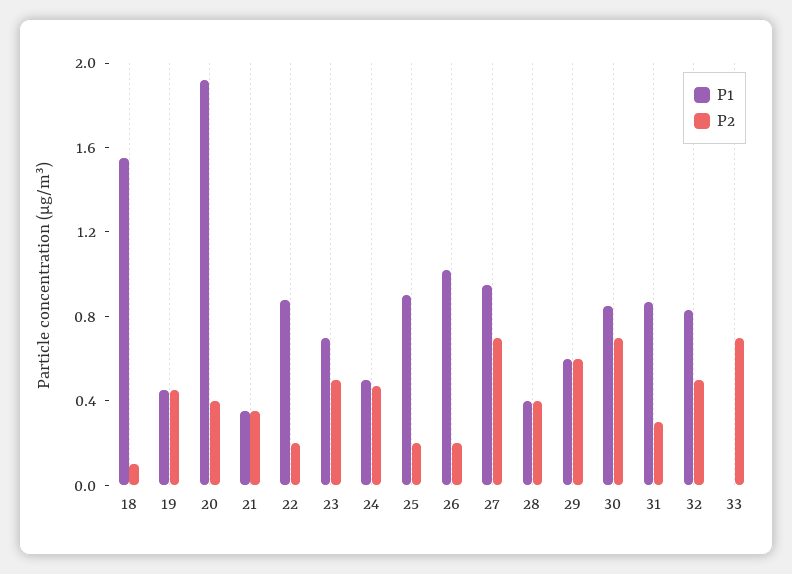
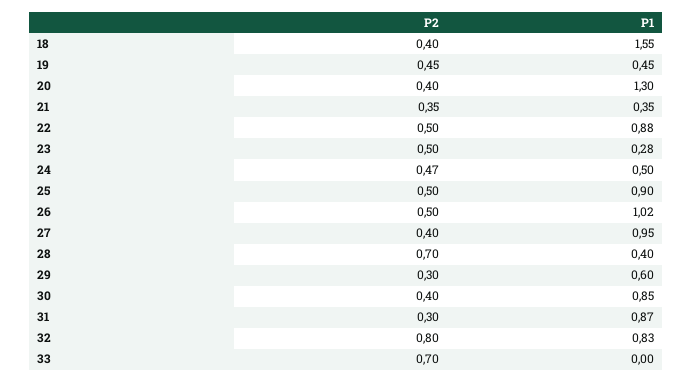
  {
    "P1": {
      "18": 1.55,
      "19": 0.45,
-     "20": 1.9,
+     "20": 1.3,
      "21": 0.35,
      "22": 0.88,
-     "23": 0.7,
+     "23": 0.28,
      "24": 0.5,
      "25": 0.9,
      "26": 1.02,
      "27": 0.95,
      "28": 0.4,
      "29": 0.6,
      "30": 0.85,
      "31": 0.87,
      "32": 0.83,
      "33": 0
    },
    "P2": {
-     "18": 0.1,
+     "18": 0.4,
      "19": 0.45,
      "20": 0.4,
      "21": 0.35,
-     "22": 0.2,
+     "22": 0.5,
      "23": 0.5,
      "24": 0.47,
-     "25": 0.2,
+     "25": 0.5,
-     "26": 0.2,
+     "26": 0.5,
-     "27": 0.7,
+     "27": 0.4,
-     "28": 0.4,
+     "28": 0.7,
-     "29": 0.6,
+     "29": 0.3,
-     "30": 0.7,
+     "30": 0.4,
      "31": 0.3,
-     "32": 0.5,
+     "32": 0.8,
      "33": 0.7
    }
  }

